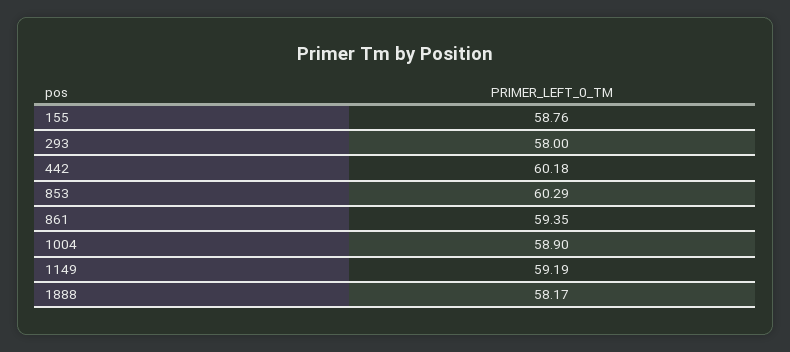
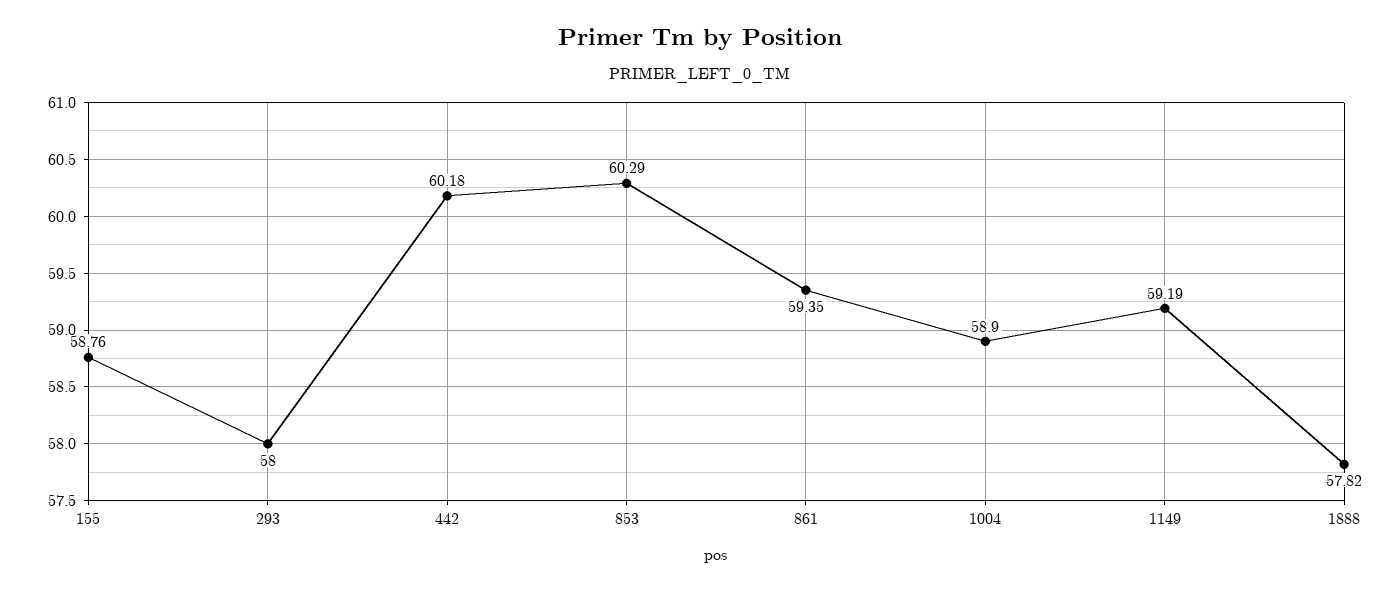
  {
    "155": 58.76,
    "293": 58,
    "442": 60.18,
    "853": 60.29,
    "861": 59.35,
    "1004": 58.9,
    "1149": 59.19,
-   "1888": 58.17
+   "1888": 57.82
  }

